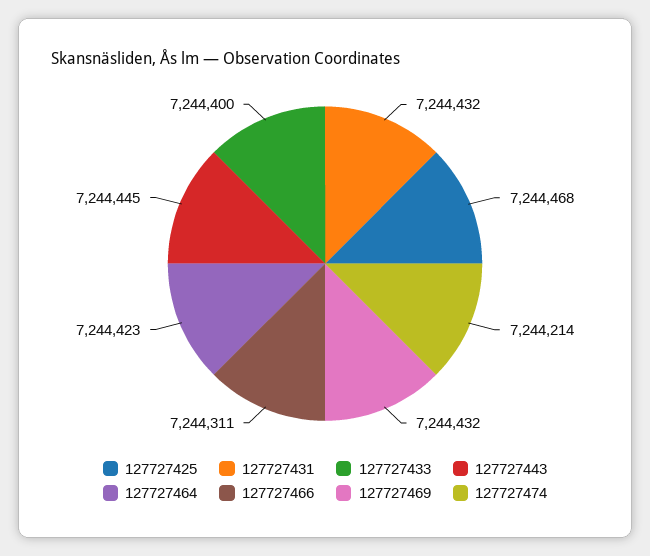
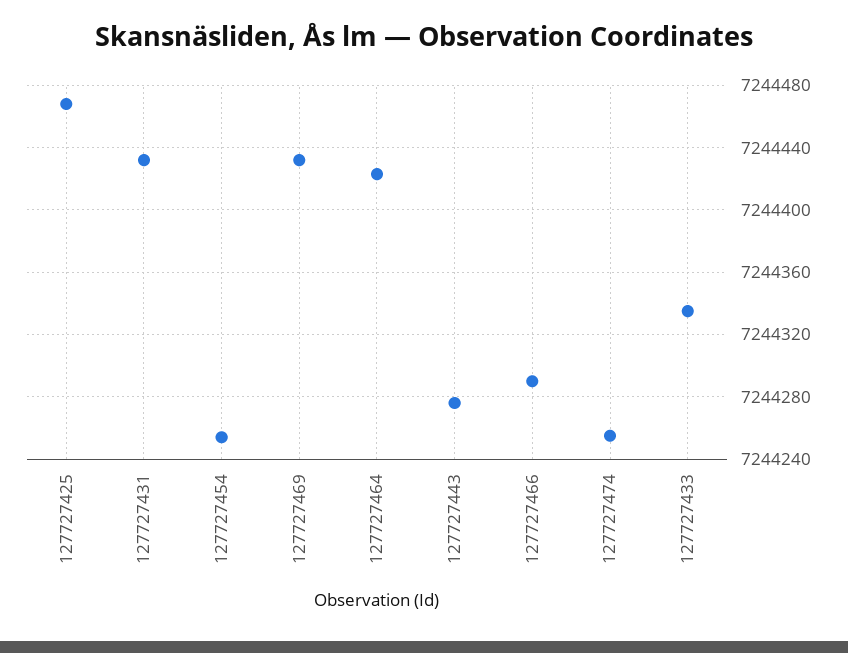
  {
    "127727425": 7244468,
    "127727431": 7244432,
-   "127727433": 7244400,
+   "127727433": 7244335,
-   "127727443": 7244445,
+   "127727443": 7244275,
    "127727464": 7244423,
-   "127727466": 7244311,
+   "127727466": 7244290,
    "127727469": 7244432,
-   "127727474": 7244214
+   "127727474": 7244255,
+   "127727454": 7244255
  }

